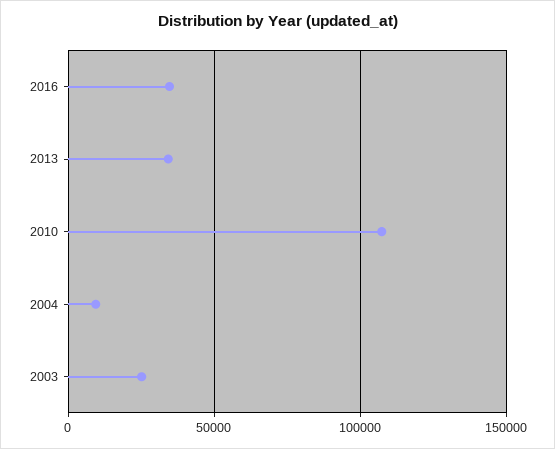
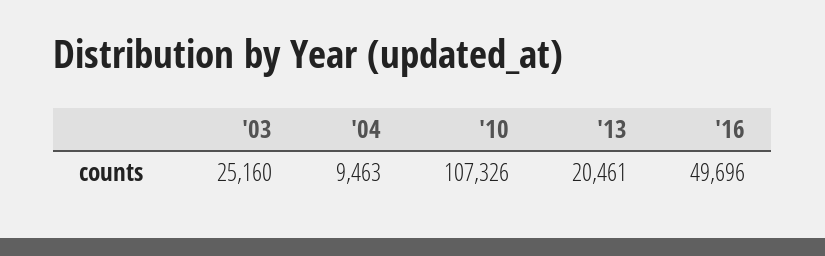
  {
-   "2016": 35000,
+   "2016": 49696,
-   "2013": 35000,
+   "2013": 20461,
    "2010": 107326,
    "2004": 9463,
    "2003": 25160
  }

